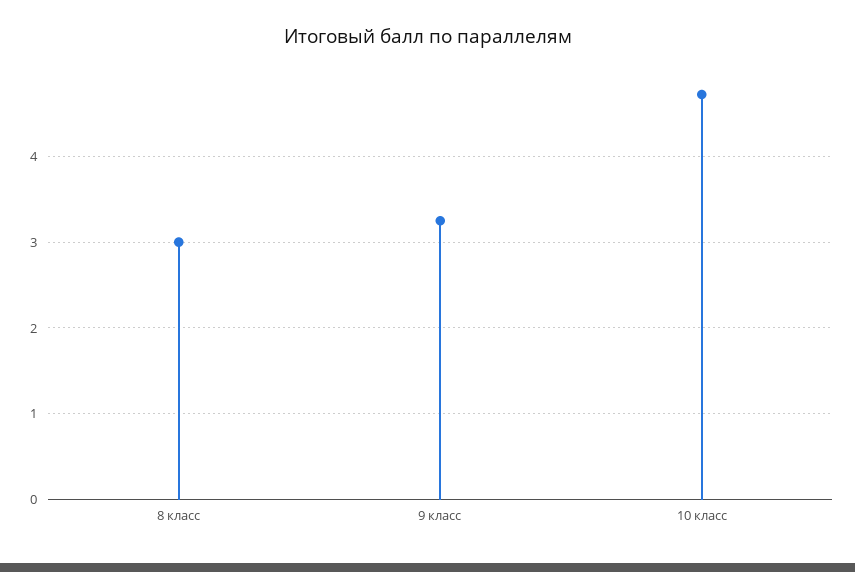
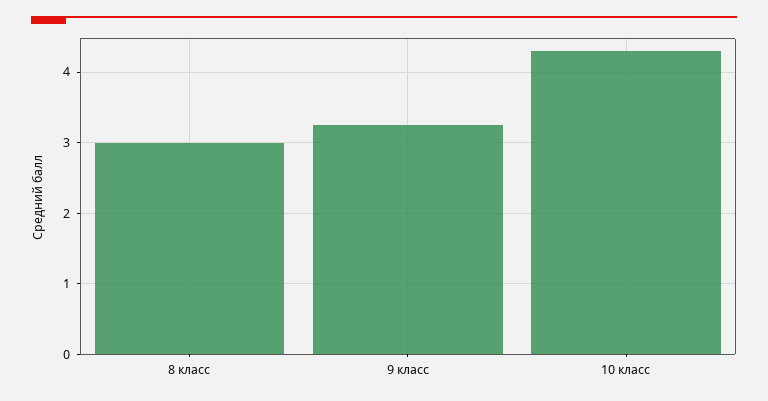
  {
    "8 класс": 3,
    "9 класс": 3.3,
-   "10 класс": 4.7
+   "10 класс": 4.3
  }

